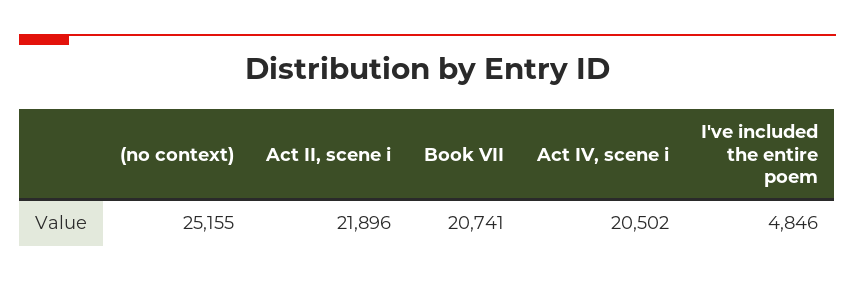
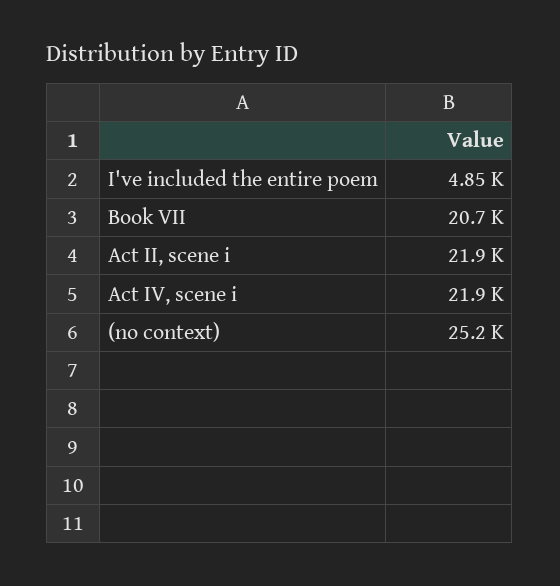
  {
    "(no context)": 25155,
    "Act II, scene i": 21896,
    "Book VII": 20741,
-   "Act IV, scene i": 20502,
+   "Act IV, scene i": 21900,
    "I've included the entire poem": 4846
  }

